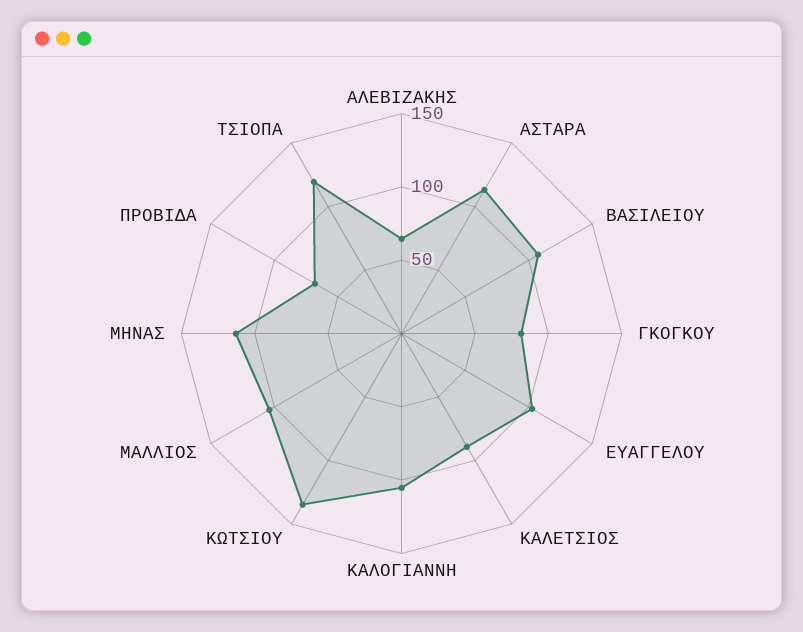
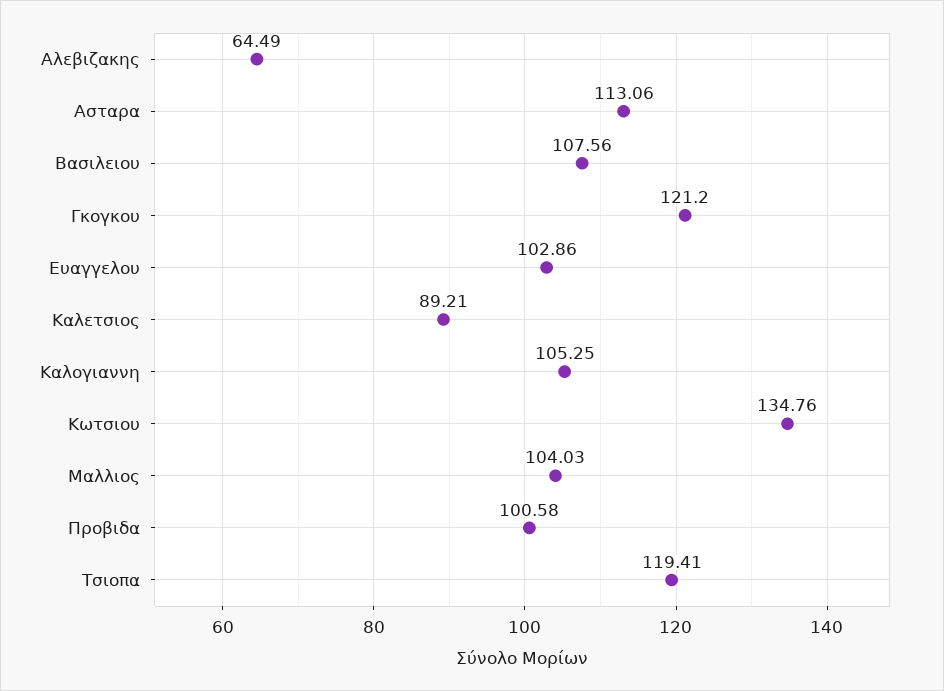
  {
    "ΑΛΕΒΙΖΑΚΗΣ": 64.49,
    "ΑΣΤΑΡΑ": 113.06,
    "ΒΑΣΙΛΕΙΟΥ": 107.56,
-   "ΓΚΟΓΚΟΥ": 80,
+   "ΓΚΟΓΚΟΥ": 121.2,
    "ΕΥΑΓΓΕΛΟΥ": 102.86,
    "ΚΑΛΕΤΣΙΟΣ": 89.21,
    "ΚΑΛΟΓΙΑΝΝΗ": 105.25,
    "ΚΩΤΣΙΟΥ": 134.76,
    "ΜΑΛΛΙΟΣ": 104.03,
-   "ΜΗΝΑΣ": 110,
-   "ΠΡΟΒΙΔΑ": 70,
+   "ΠΡΟΒΙΔΑ": 100.58,
    "ΤΣΙΟΠΑ": 119.41
  }

